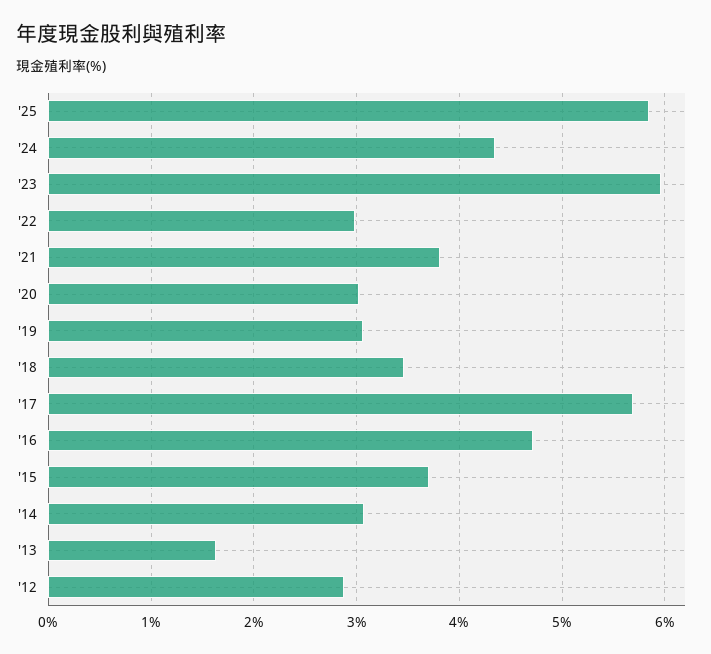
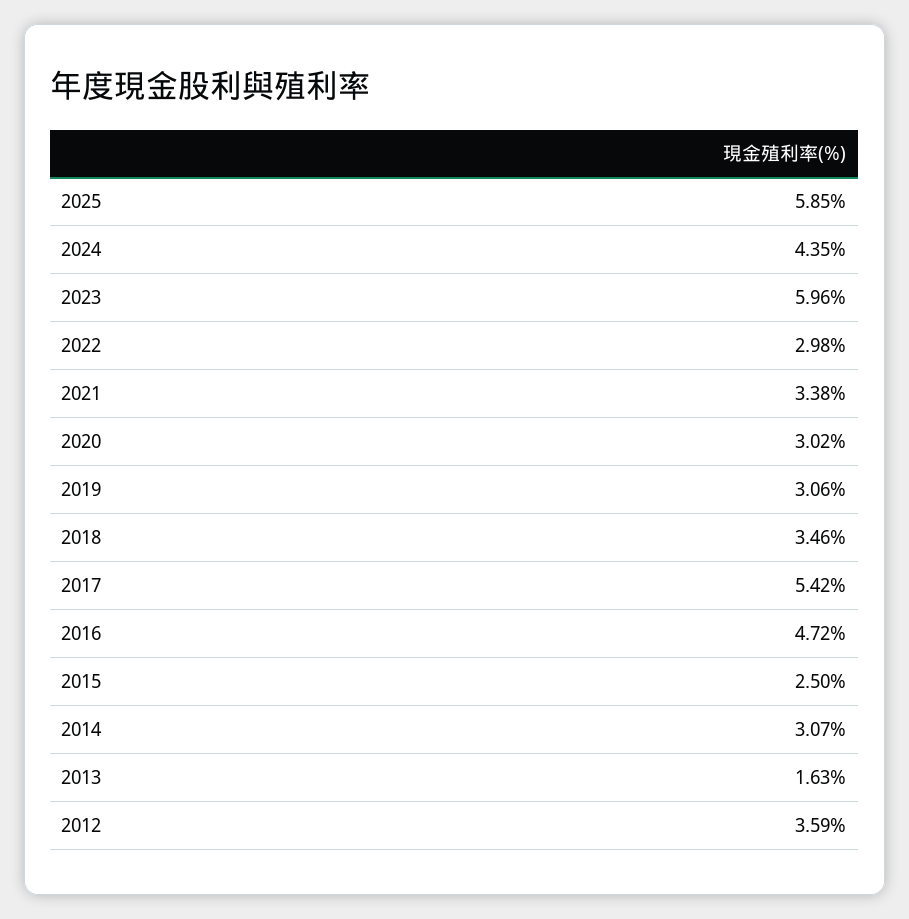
  {
    "'25": 5.85,
    "'24": 4.35,
    "'23": 5.96,
    "'22": 2.98,
-   "'21": 3.8,
+   "'21": 3.38,
    "'20": 3.02,
    "'19": 3.06,
    "'18": 3.46,
-   "'17": 5.7,
+   "'17": 5.42,
    "'16": 4.72,
-   "'15": 3.7,
+   "'15": 2.5,
    "'14": 3.07,
    "'13": 1.63,
-   "'12": 2.9
+   "'12": 3.59
  }

